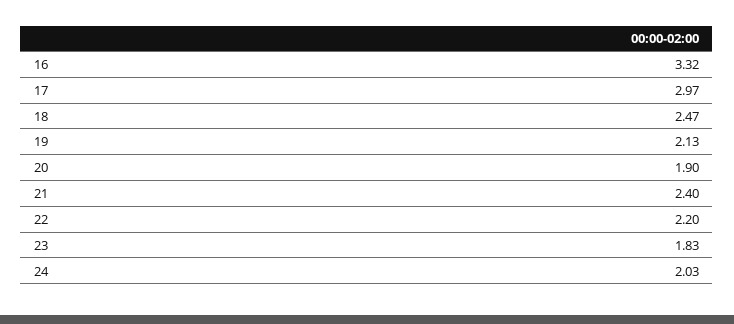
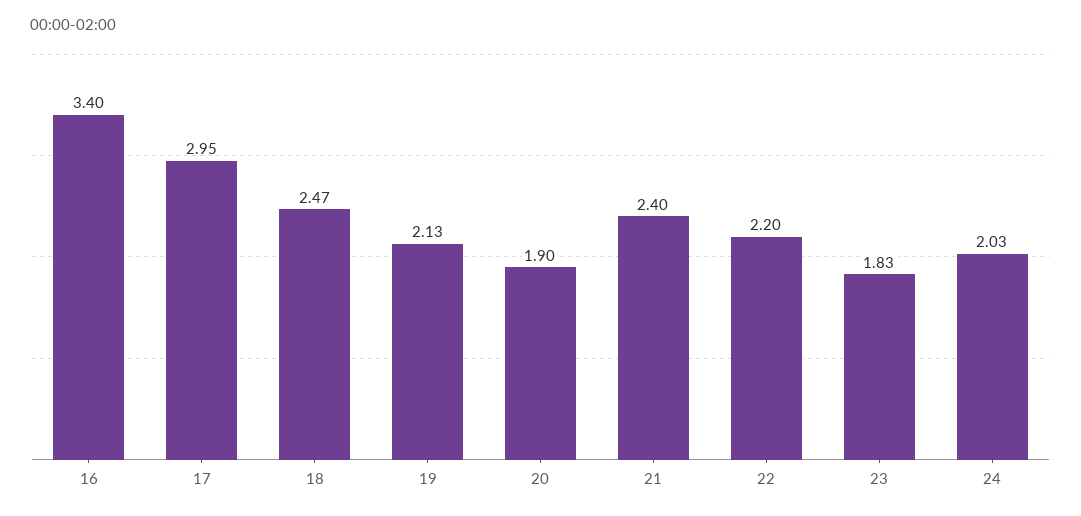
  {
-   "16": 3.32,
+   "16": 3.4,
-   "17": 2.97,
+   "17": 2.95,
    "18": 2.47,
    "19": 2.13,
    "20": 1.9,
    "21": 2.4,
    "22": 2.2,
    "23": 1.83,
    "24": 2.03
  }

